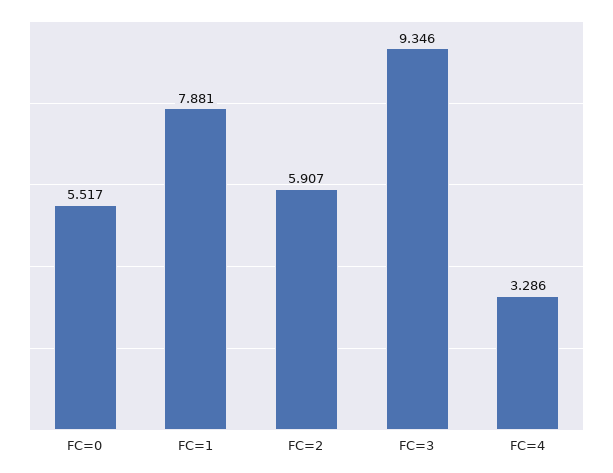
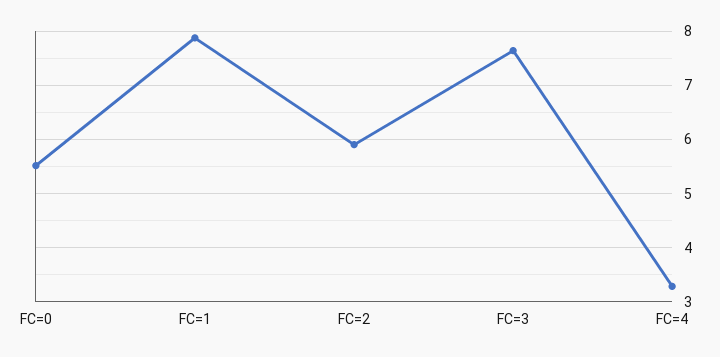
  {
    "FC=0": 5.517,
    "FC=1": 7.881,
    "FC=2": 5.907,
-   "FC=3": 9.346,
+   "FC=3": 7.6,
    "FC=4": 3.286
  }

